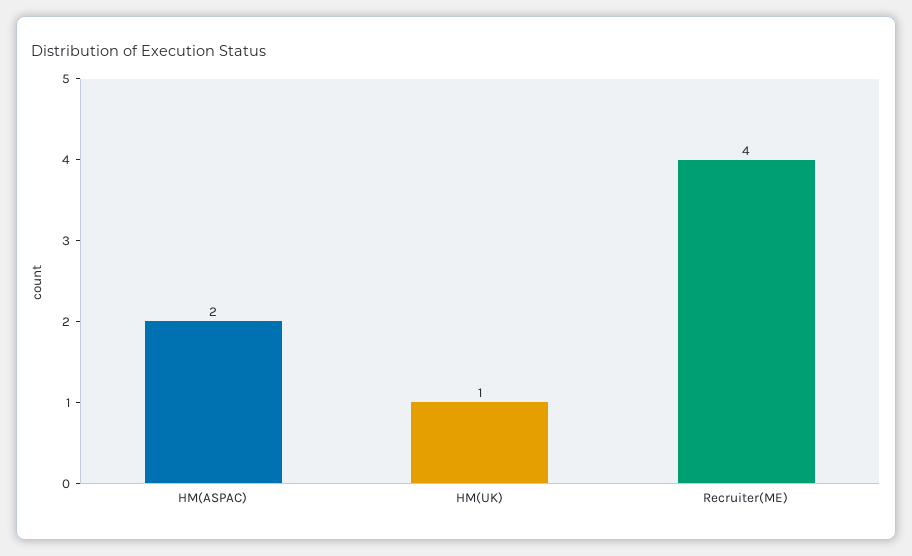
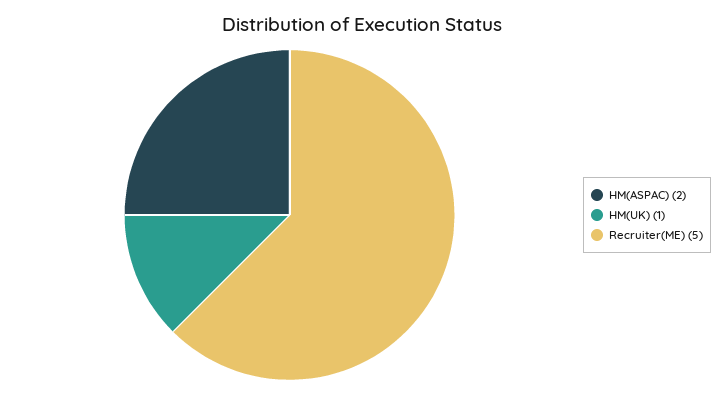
  {
    "HM(ASPAC)": 2,
    "HM(UK)": 1,
-   "Recruiter(ME)": 4
+   "Recruiter(ME)": 5
  }

